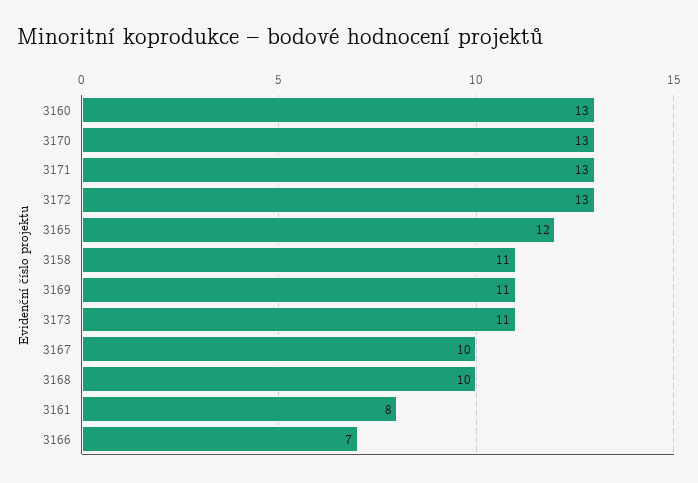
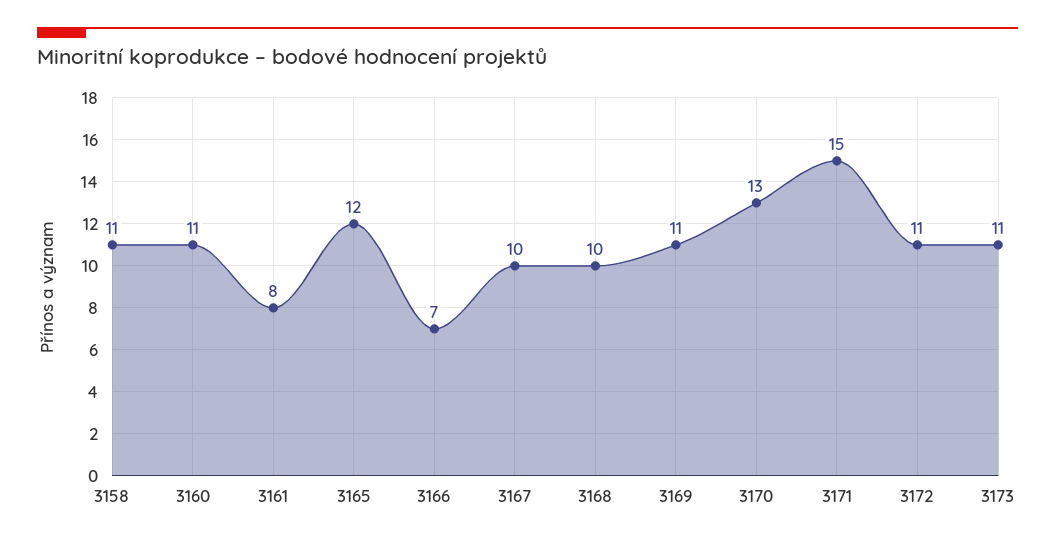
  {
-   "3160": 13,
+   "3160": 11,
    "3170": 13,
-   "3171": 13,
+   "3171": 15,
-   "3172": 13,
+   "3172": 11,
    "3165": 12,
    "3158": 11,
    "3169": 11,
    "3173": 11,
    "3167": 10,
    "3168": 10,
    "3161": 8,
    "3166": 7
  }

